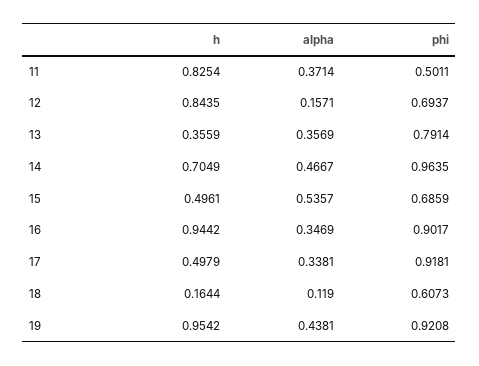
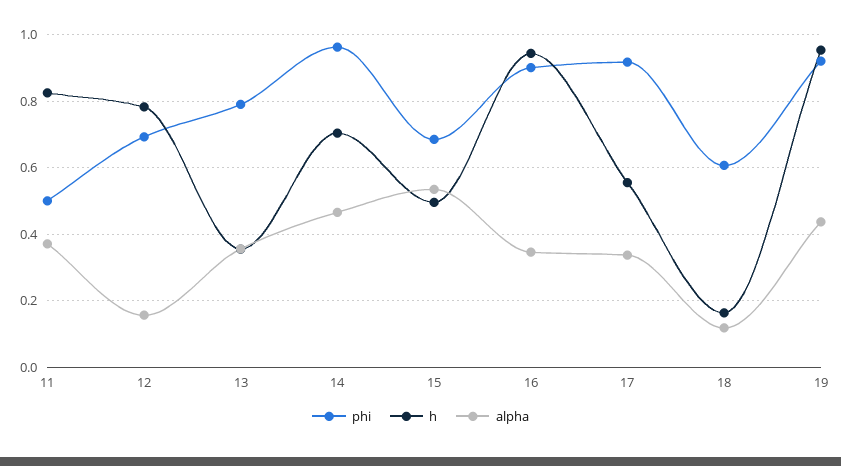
  {
    "h": {
      "11": 0.8254,
-     "12": 0.8435,
+     "12": 0.78,
      "13": 0.3559,
      "14": 0.7049,
      "15": 0.4961,
      "16": 0.9442,
-     "17": 0.4979,
+     "17": 0.56,
      "18": 0.1644,
      "19": 0.9542
    },
    "alpha": {
      "11": 0.3714,
      "12": 0.1571,
      "13": 0.3569,
      "14": 0.4667,
      "15": 0.5357,
      "16": 0.3469,
      "17": 0.3381,
      "18": 0.119,
      "19": 0.4381
    },
    "phi": {
      "11": 0.5011,
      "12": 0.6937,
      "13": 0.7914,
      "14": 0.9635,
      "15": 0.6859,
      "16": 0.9017,
      "17": 0.9181,
      "18": 0.6073,
      "19": 0.9208
    }
  }

